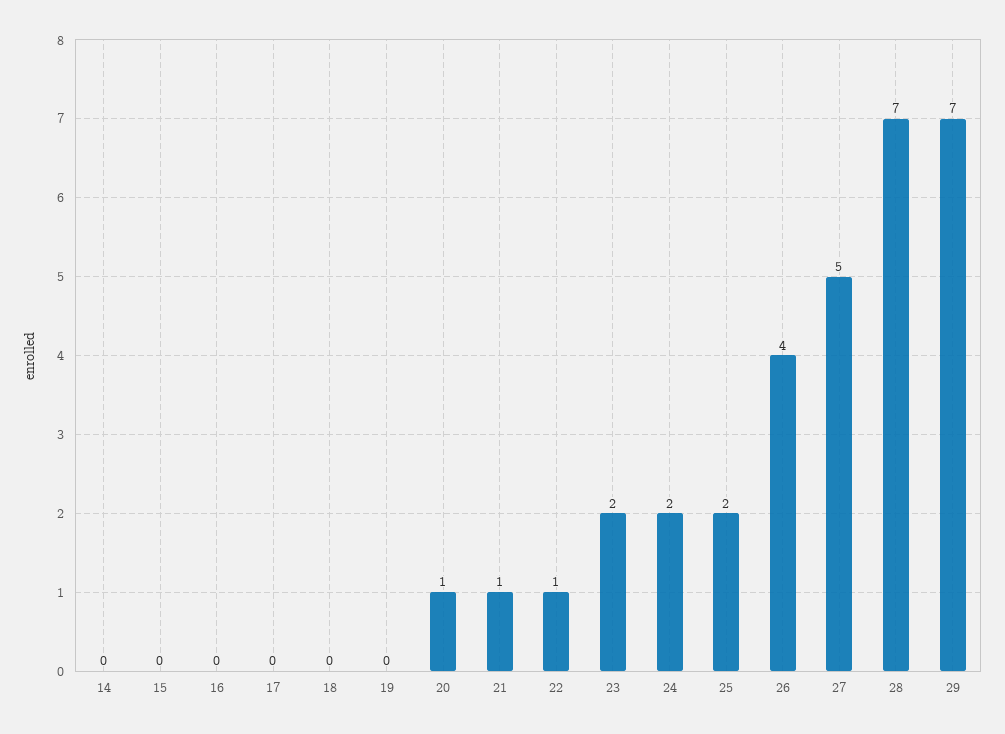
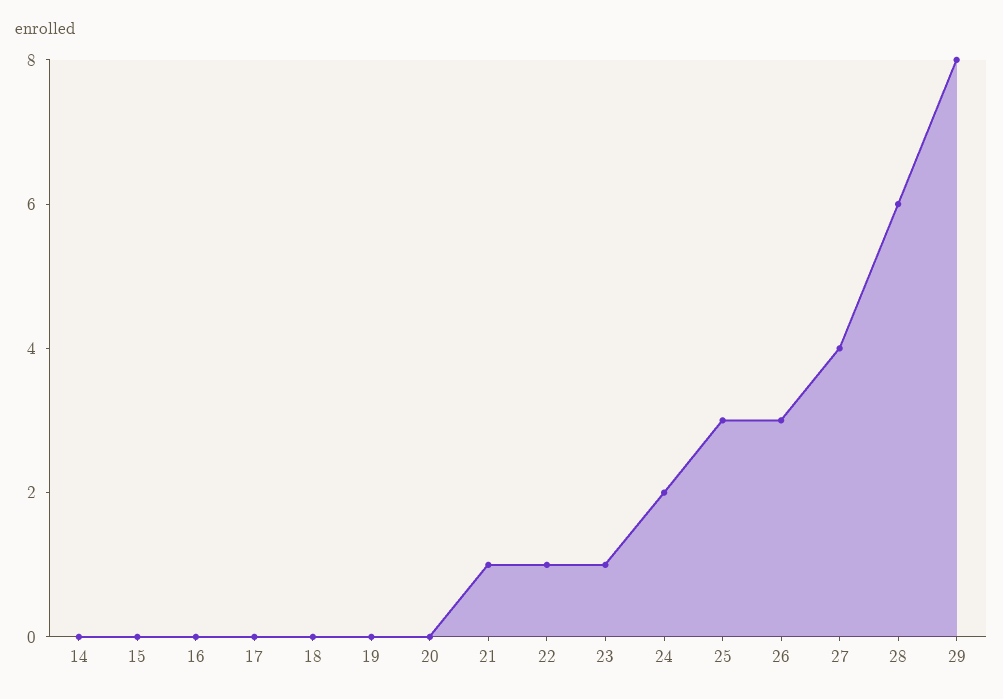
  {
    "14": 0,
    "15": 0,
    "16": 0,
    "17": 0,
    "18": 0,
    "19": 0,
-   "20": 1,
+   "20": 0,
    "21": 1,
    "22": 1,
-   "23": 2,
+   "23": 1,
    "24": 2,
-   "25": 2,
+   "25": 3,
-   "26": 4,
+   "26": 3,
-   "27": 5,
+   "27": 4,
-   "28": 7,
+   "28": 6,
-   "29": 7
+   "29": 8
  }

